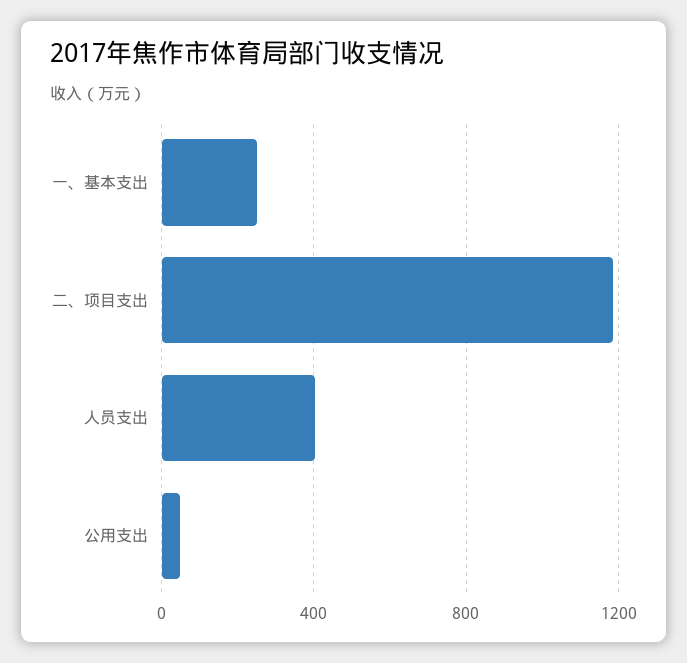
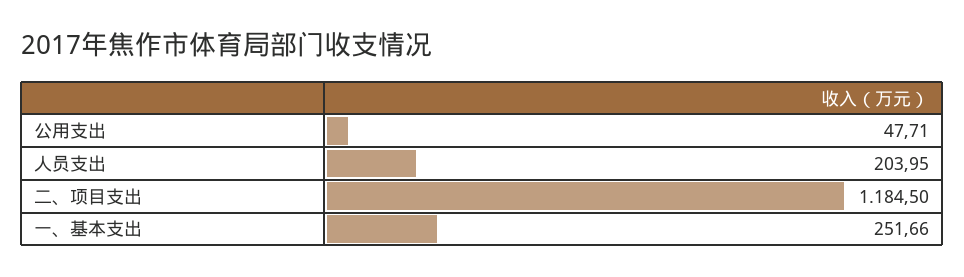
  {
    "一、基本支出": 251.66,
    "二、项目支出": 1184.5,
-   "人员支出": 400,
+   "人员支出": 203.95,
    "公用支出": 47.71
  }

